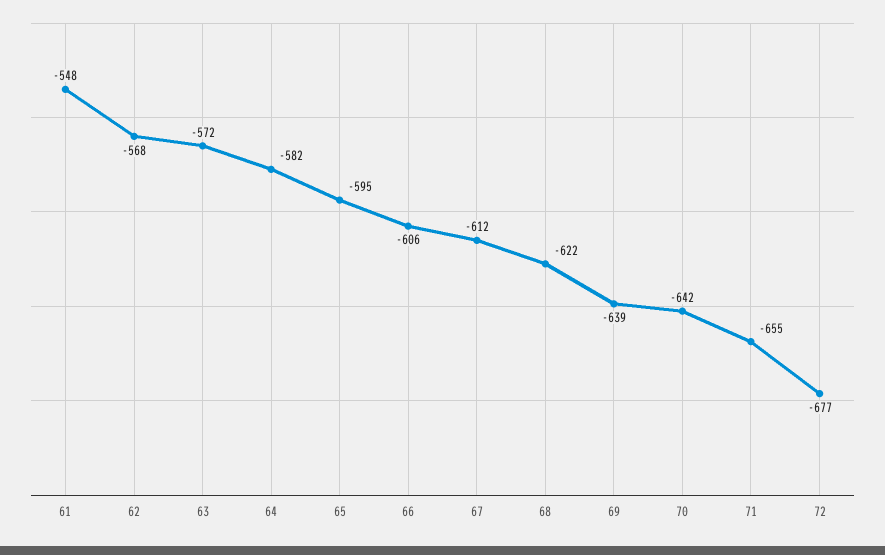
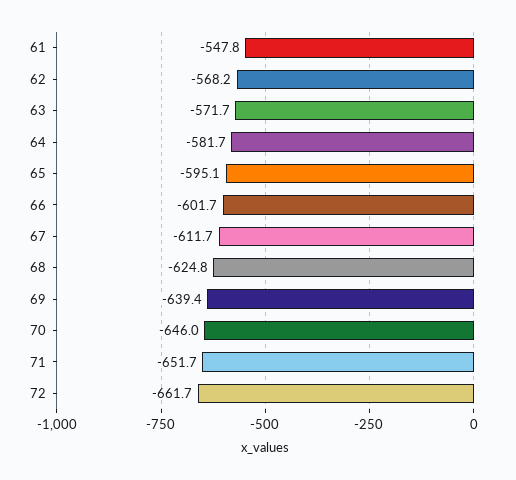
  {
    "61": -547.8,
    "62": -568.2,
    "63": -571.7,
    "64": -581.7,
    "65": -595.1,
-   "66": -606,
+   "66": -601.7,
    "67": -611.7,
-   "68": -622,
+   "68": -624.8,
    "69": -639.4,
-   "70": -642,
+   "70": -646,
-   "71": -655,
+   "71": -651.7,
-   "72": -677
+   "72": -661.7
  }

